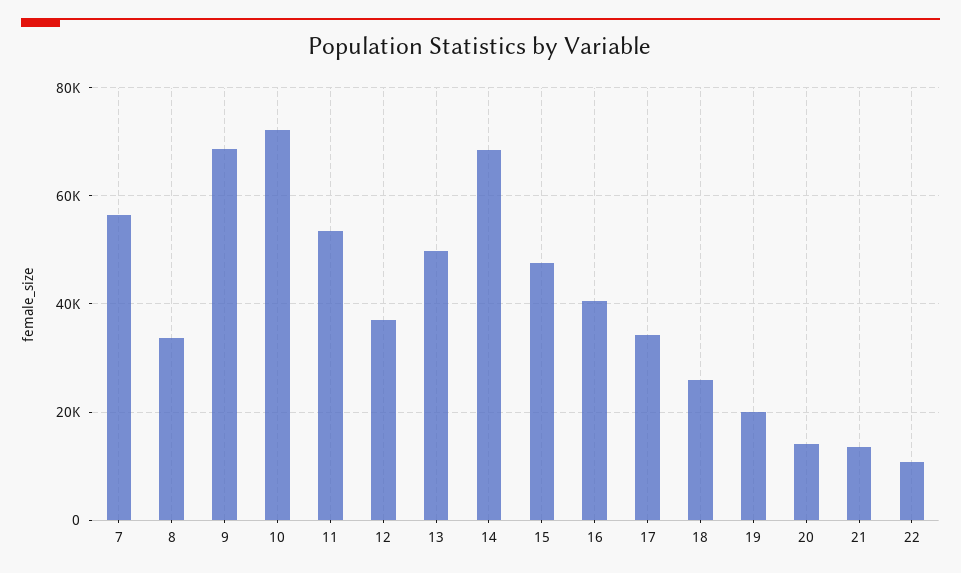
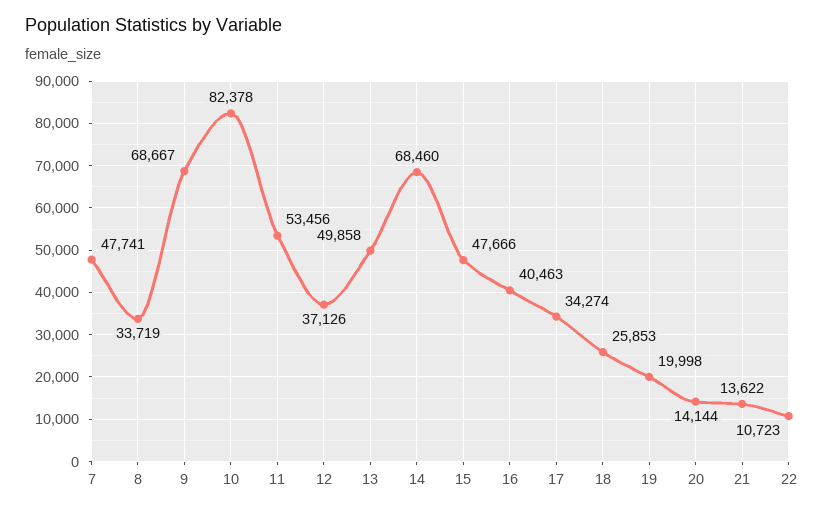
  {
-   "7": 56000,
+   "7": 47741,
    "8": 33719,
    "9": 68667,
-   "10": 72000,
+   "10": 82378,
    "11": 53456,
    "12": 37126,
    "13": 49858,
    "14": 68460,
    "15": 47666,
    "16": 40463,
    "17": 34274,
    "18": 25853,
    "19": 19998,
    "20": 14144,
    "21": 13622,
    "22": 10723
  }

